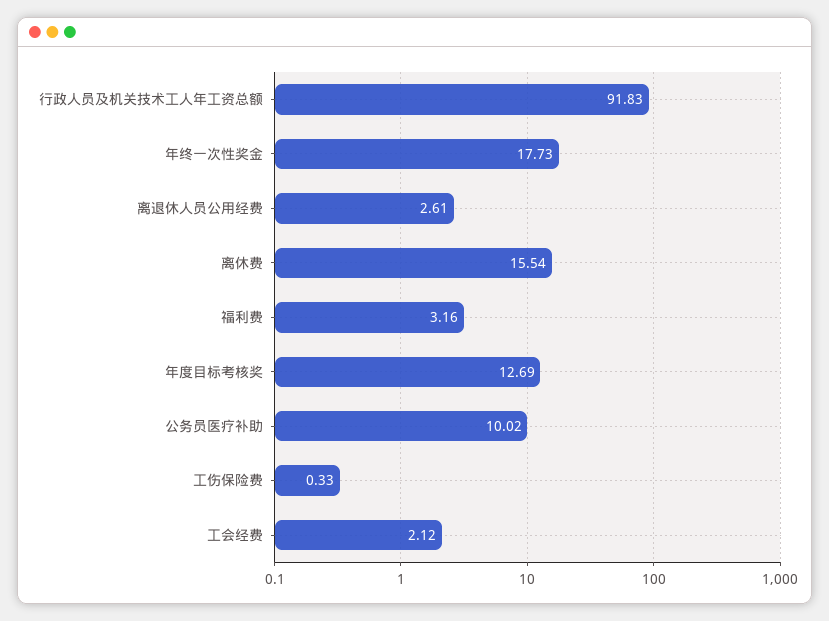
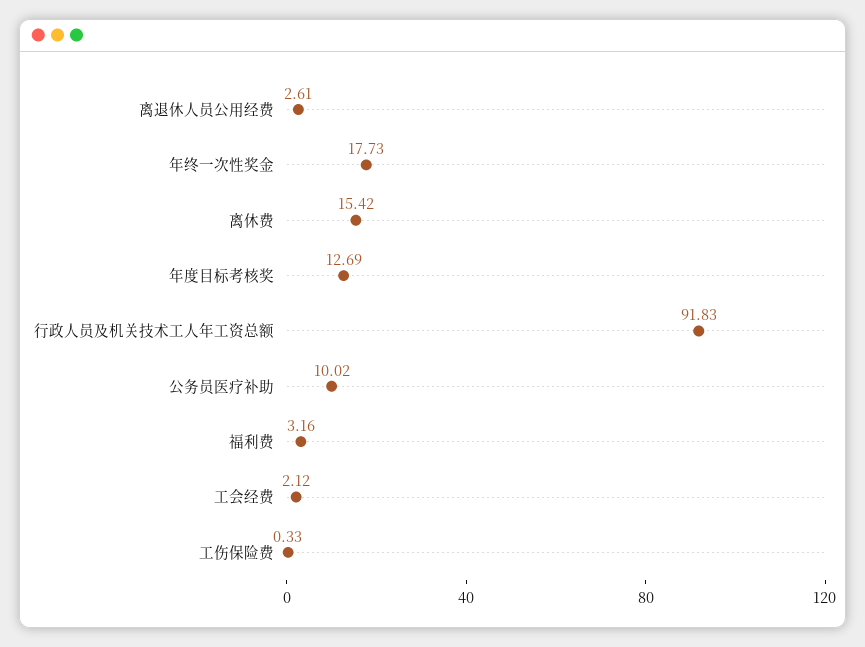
  {
    "行政人员及机关技术工人年工资总额": 91.83,
    "年终一次性奖金": 17.73,
    "离退休人员公用经费": 2.61,
-   "离休费": 15.54,
+   "离休费": 15.42,
    "福利费": 3.16,
    "年度目标考核奖": 12.69,
    "公务员医疗补助": 10.02,
    "工伤保险费": 0.33,
    "工会经费": 2.12
  }

